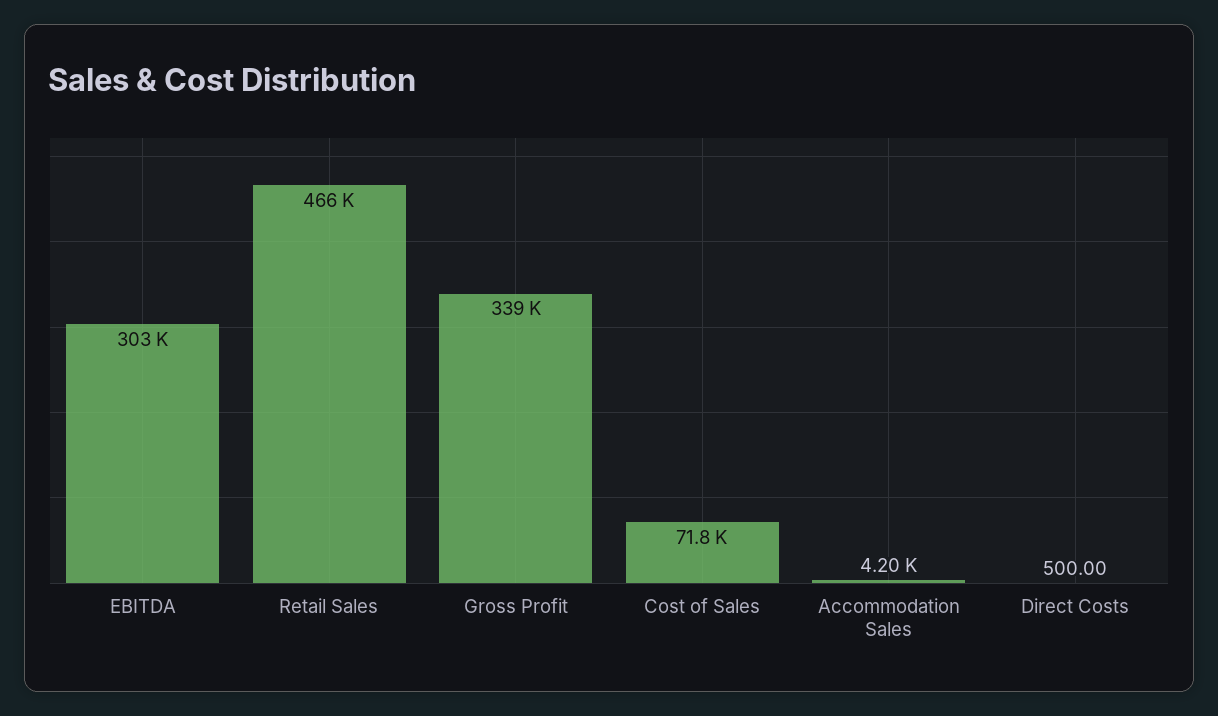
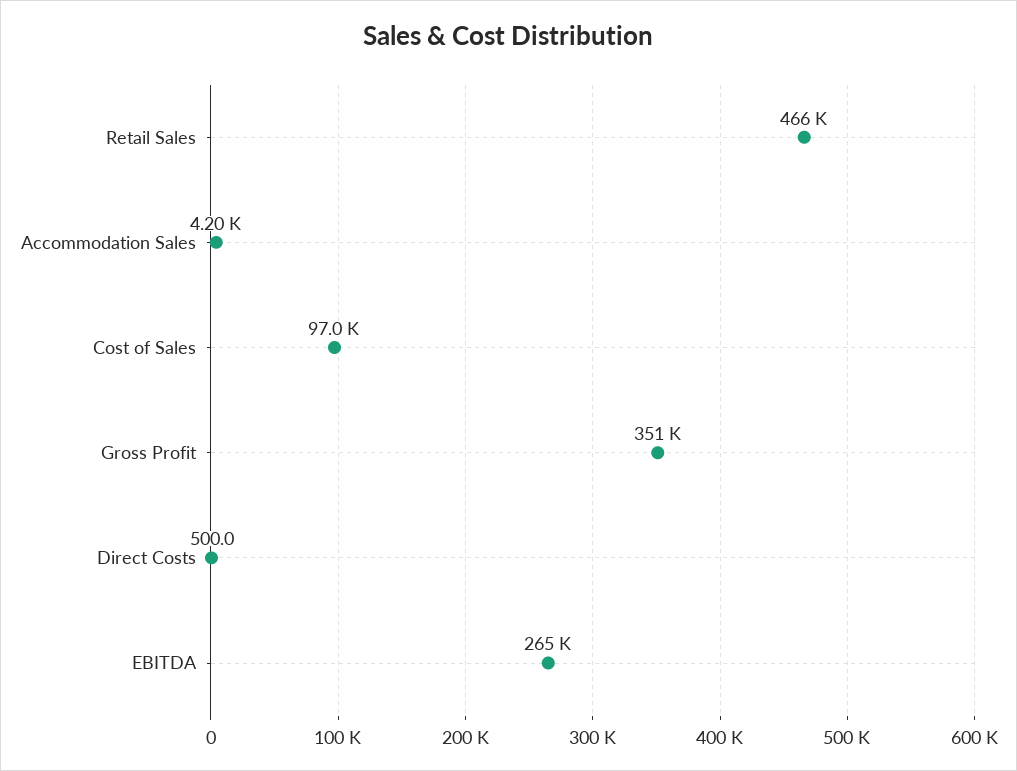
  {
-   "EBITDA": 303000,
+   "EBITDA": 265000,
    "Retail Sales": 466000,
-   "Gross Profit": 339000,
+   "Gross Profit": 351000,
-   "Cost of Sales": 71800,
+   "Cost of Sales": 97000,
    "Accommodation Sales": 4200,
    "Direct Costs": 500
  }

